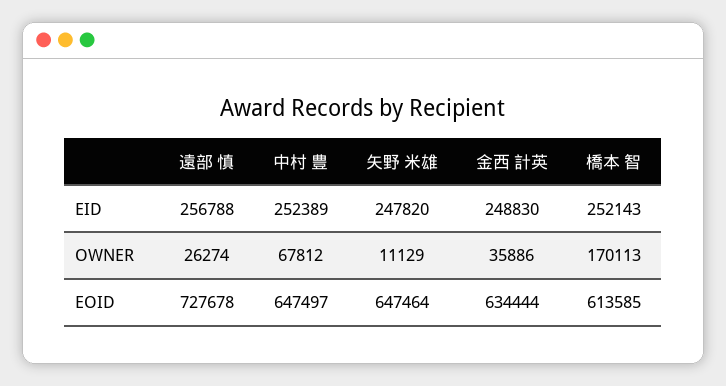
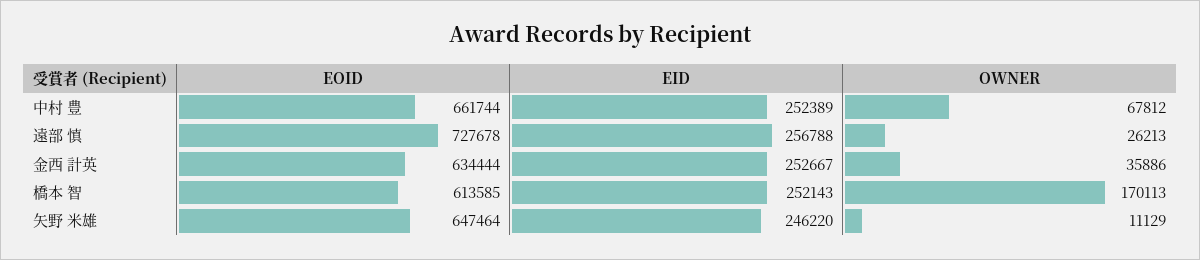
  {
    "遠部 慎": {
      "EID": 256788,
-     "OWNER": 26274,
+     "OWNER": 26213,
      "EOID": 727678
    },
    "中村 豊": {
      "EID": 252389,
      "OWNER": 67812,
-     "EOID": 647497
+     "EOID": 661744
    },
    "矢野 米雄": {
-     "EID": 247820,
+     "EID": 246220,
      "OWNER": 11129,
      "EOID": 647464
    },
    "金西 計英": {
-     "EID": 248830,
+     "EID": 252667,
      "OWNER": 35886,
      "EOID": 634444
    },
    "橋本 智": {
      "EID": 252143,
      "OWNER": 170113,
      "EOID": 613585
    }
  }

